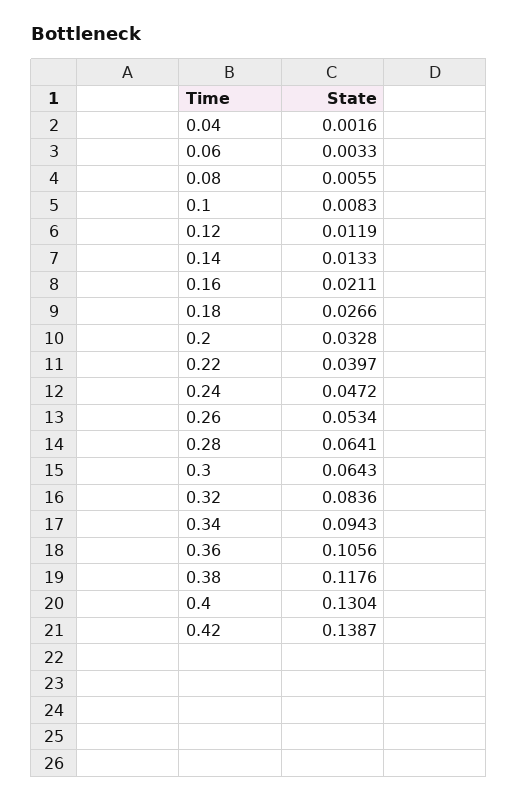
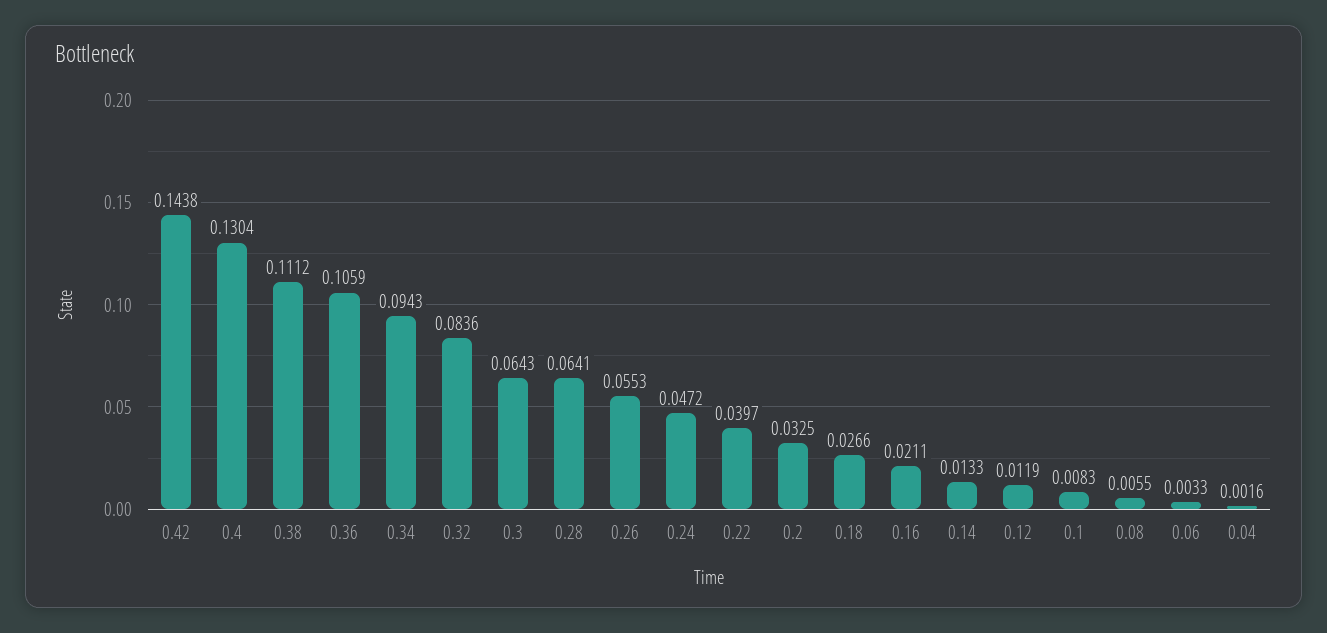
  {
    "0.04": 0.0016,
    "0.06": 0.0033,
    "0.08": 0.0055,
    "0.1": 0.0083,
    "0.12": 0.0119,
    "0.14": 0.0133,
    "0.16": 0.0211,
    "0.18": 0.0266,
-   "0.2": 0.0328,
+   "0.2": 0.0325,
    "0.22": 0.0397,
    "0.24": 0.0472,
-   "0.26": 0.0534,
+   "0.26": 0.0553,
    "0.28": 0.0641,
    "0.3": 0.0643,
    "0.32": 0.0836,
    "0.34": 0.0943,
-   "0.36": 0.1056,
+   "0.36": 0.1059,
-   "0.38": 0.1176,
+   "0.38": 0.1112,
    "0.4": 0.1304,
-   "0.42": 0.1387
+   "0.42": 0.1438
  }

